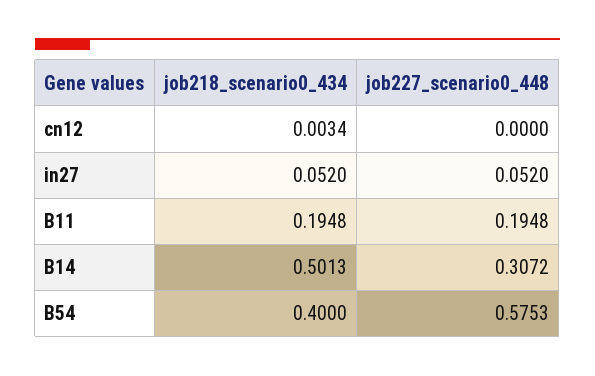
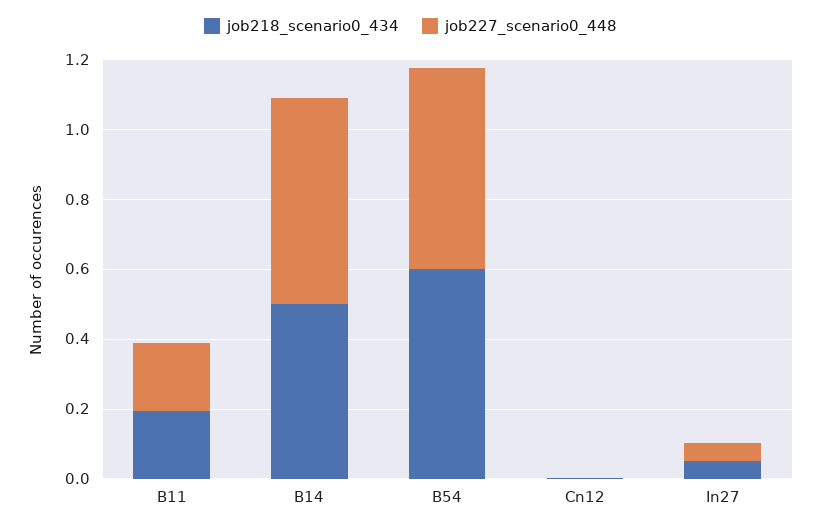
  {
    "job218_scenario0_434": {
      "cn12": 0.0034,
      "in27": 0.052,
      "B11": 0.1948,
      "B14": 0.5013,
-     "B54": 0.4
+     "B54": 0.6
    },
    "job227_scenario0_448": {
      "cn12": 0,
      "in27": 0.052,
      "B11": 0.1948,
-     "B14": 0.3072,
+     "B14": 0.6,
      "B54": 0.5753
    }
  }

